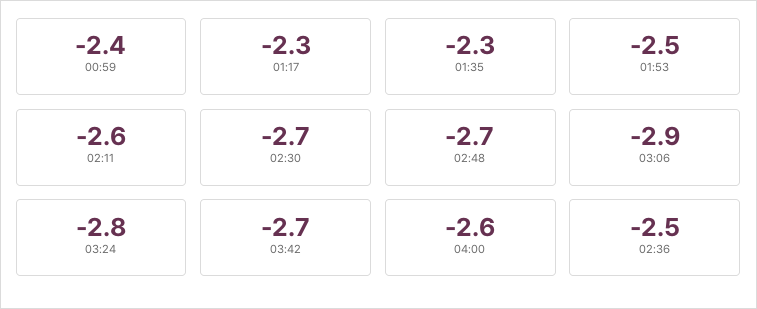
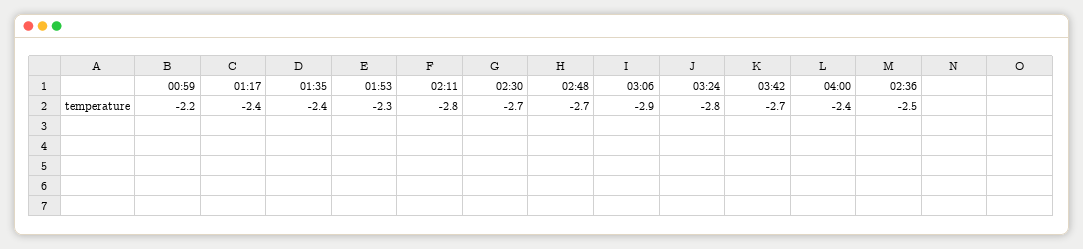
  {
-   "00:59": -2.4,
+   "00:59": -2.2,
-   "01:17": -2.3,
+   "01:17": -2.4,
-   "01:35": -2.3,
+   "01:35": -2.4,
-   "01:53": -2.5,
+   "01:53": -2.3,
-   "02:11": -2.6,
+   "02:11": -2.8,
    "02:30": -2.7,
    "02:48": -2.7,
    "03:06": -2.9,
    "03:24": -2.8,
    "03:42": -2.7,
-   "04:00": -2.6,
+   "04:00": -2.4,
    "02:36": -2.5
  }

